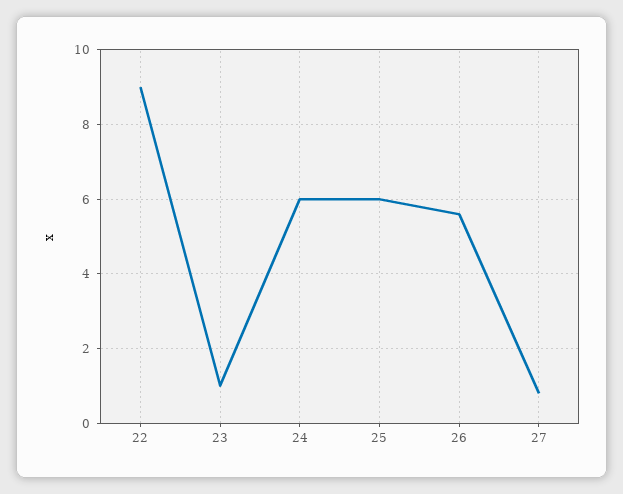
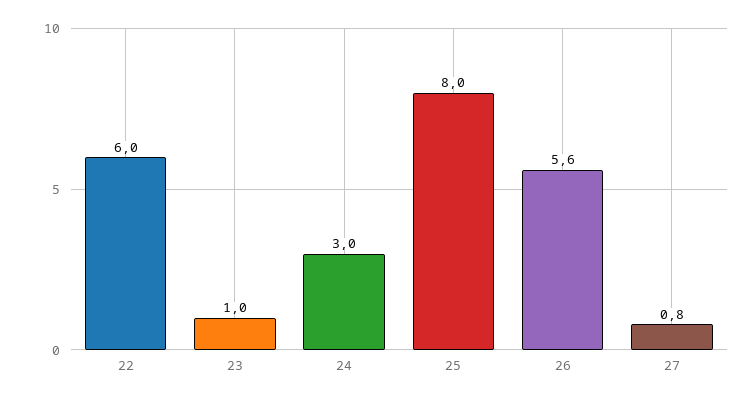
  {
-   "22": 9,
+   "22": 6,
    "23": 1,
-   "24": 6,
+   "24": 3,
-   "25": 6,
+   "25": 8,
    "26": 5.6,
    "27": 0.8
  }

